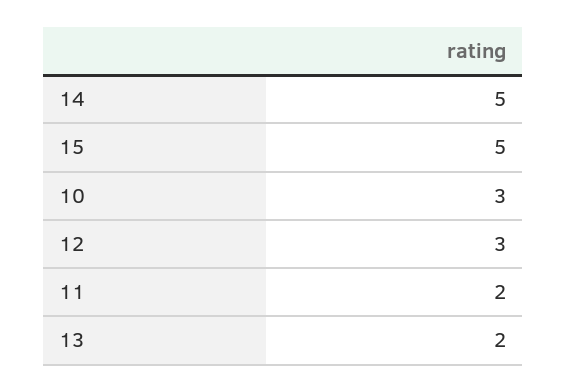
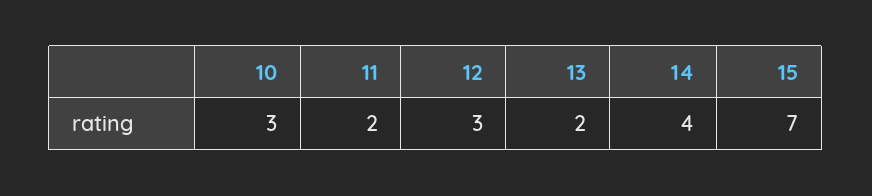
  {
-   "14": 5,
+   "14": 4,
-   "15": 5,
+   "15": 7,
    "10": 3,
    "12": 3,
    "11": 2,
    "13": 2
  }

